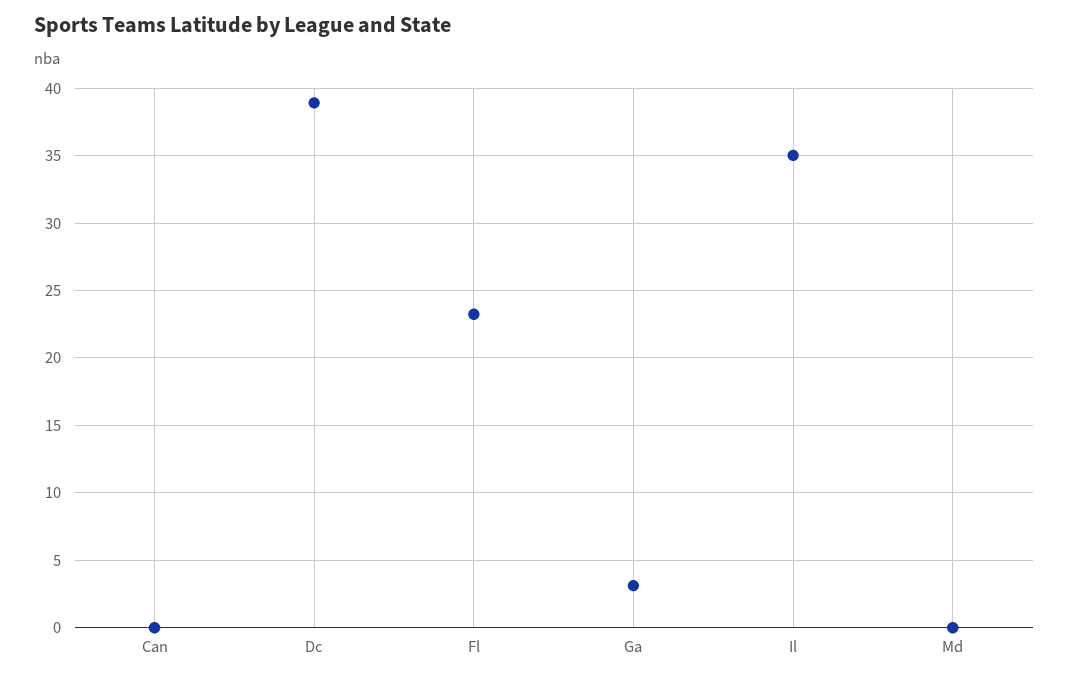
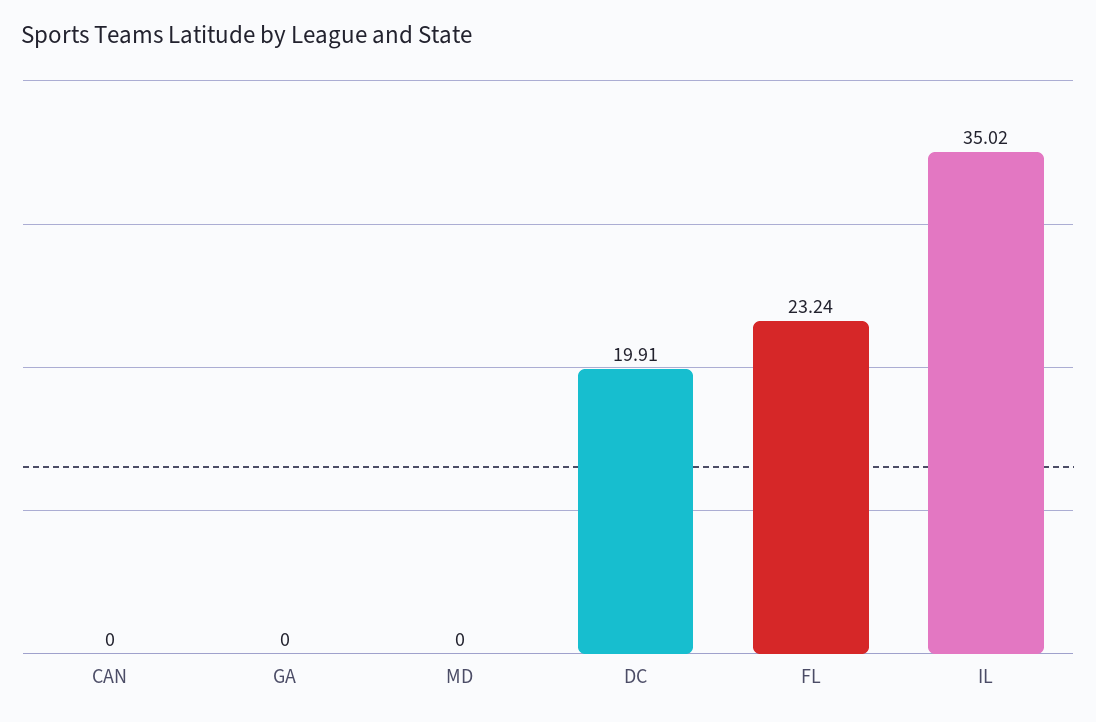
  {
    "Can": 0,
-   "Dc": 39,
+   "Dc": 19.91,
    "Fl": 23.24,
-   "Ga": 3,
+   "Ga": 0,
    "Il": 35.02,
    "Md": 0
  }

